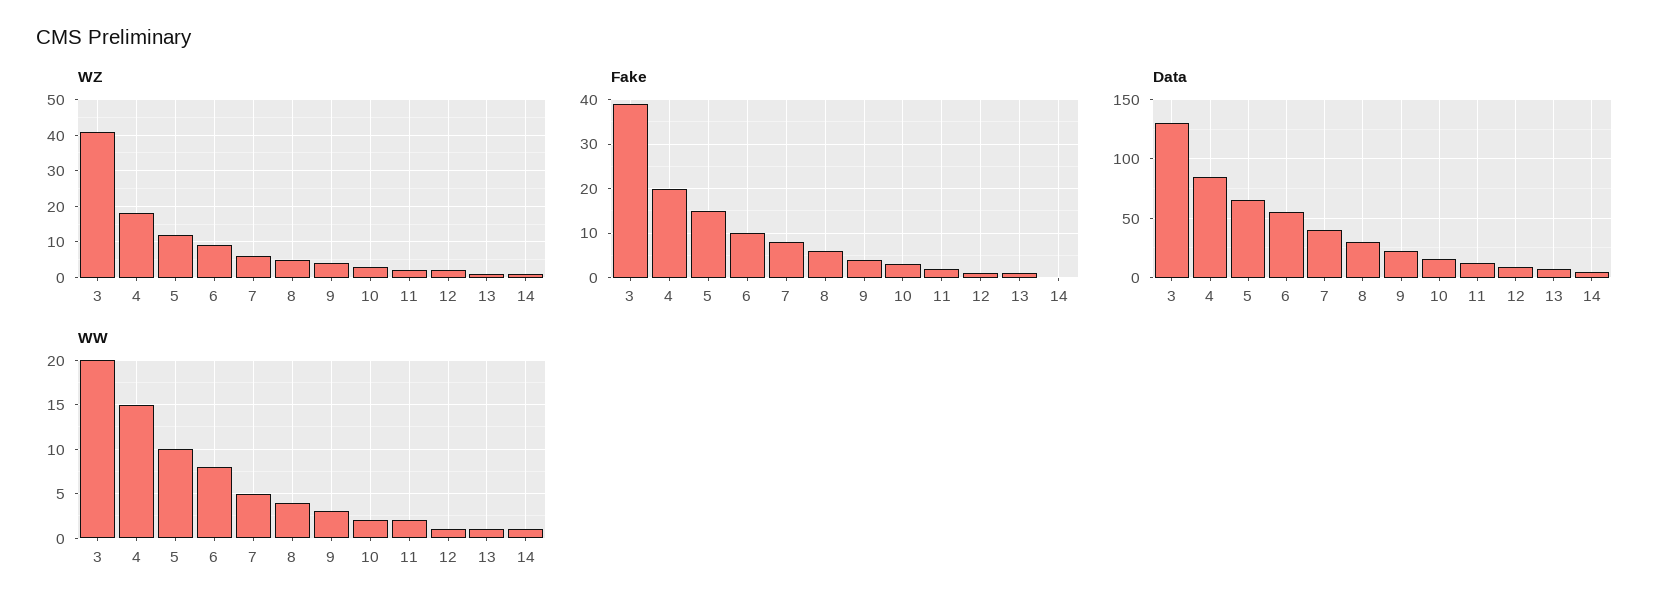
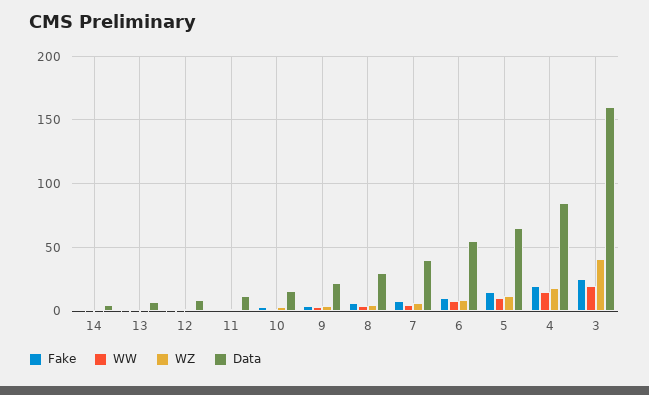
  {
    "WZ": {
      "3": 40,
      "4": 20,
      "5": 10,
      "6": 10,
      "7": 5,
      "8": 5,
      "9": 5,
      "10": 5,
      "11": 0,
      "12": 0,
      "13": 0,
      "14": 0
    },
    "Fake": {
-     "3": 40,
+     "3": 25,
      "4": 20,
      "5": 15,
      "6": 10,
      "7": 10,
      "8": 5,
      "9": 5,
      "10": 5,
      "11": 0,
      "12": 0,
      "13": 0,
      "14": 0
    },
    "Data": {
-     "3": 130,
+     "3": 160,
      "4": 85,
      "5": 65,
      "6": 55,
      "7": 40,
      "8": 30,
      "9": 20,
      "10": 15,
      "11": 10,
      "12": 10,
      "13": 5,
      "14": 5
    },
    "WW": {
      "3": 20,
      "4": 15,
      "5": 10,
      "6": 8,
      "7": 5,
      "8": 4,
      "9": 3,
      "10": 2,
      "11": 2,
      "12": 1,
      "13": 1,
      "14": 1
    }
  }

